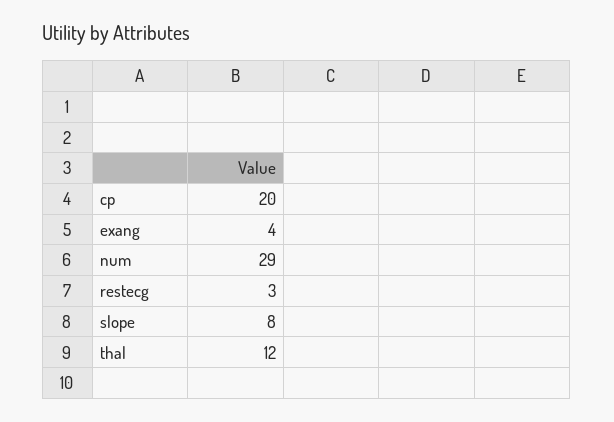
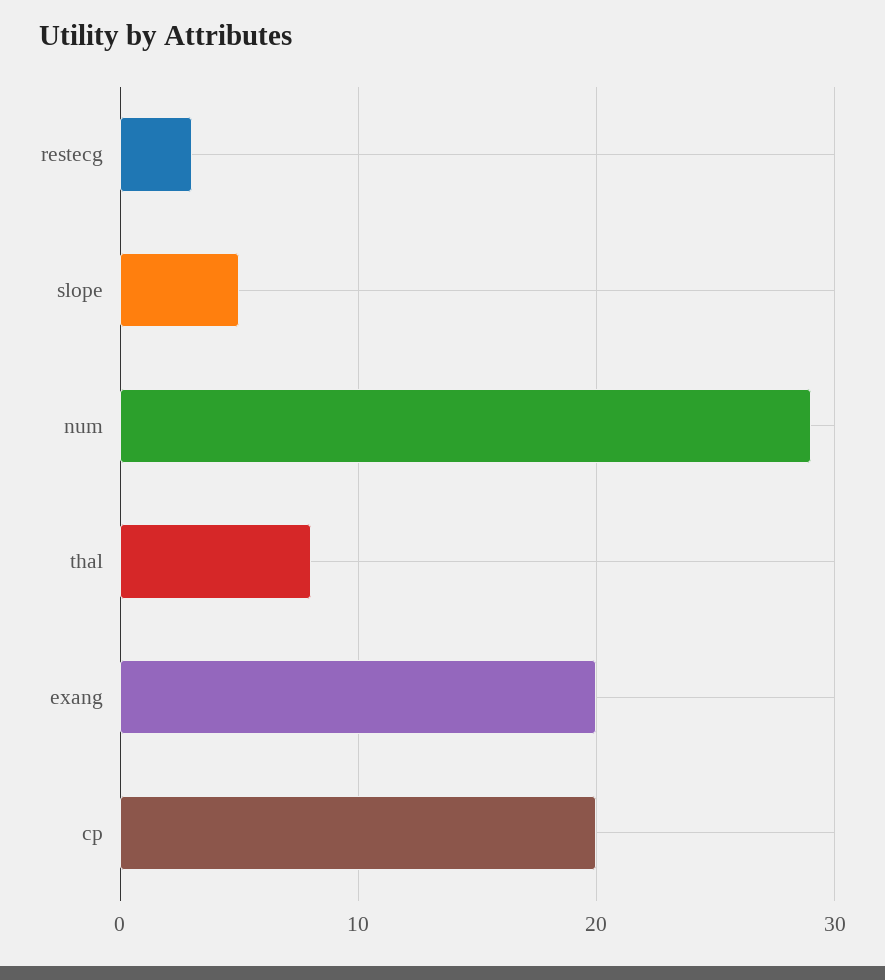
  {
    "cp": 20,
-   "exang": 4,
+   "exang": 20,
    "num": 29,
    "restecg": 3,
-   "slope": 8,
+   "slope": 5,
-   "thal": 12
+   "thal": 8
  }

